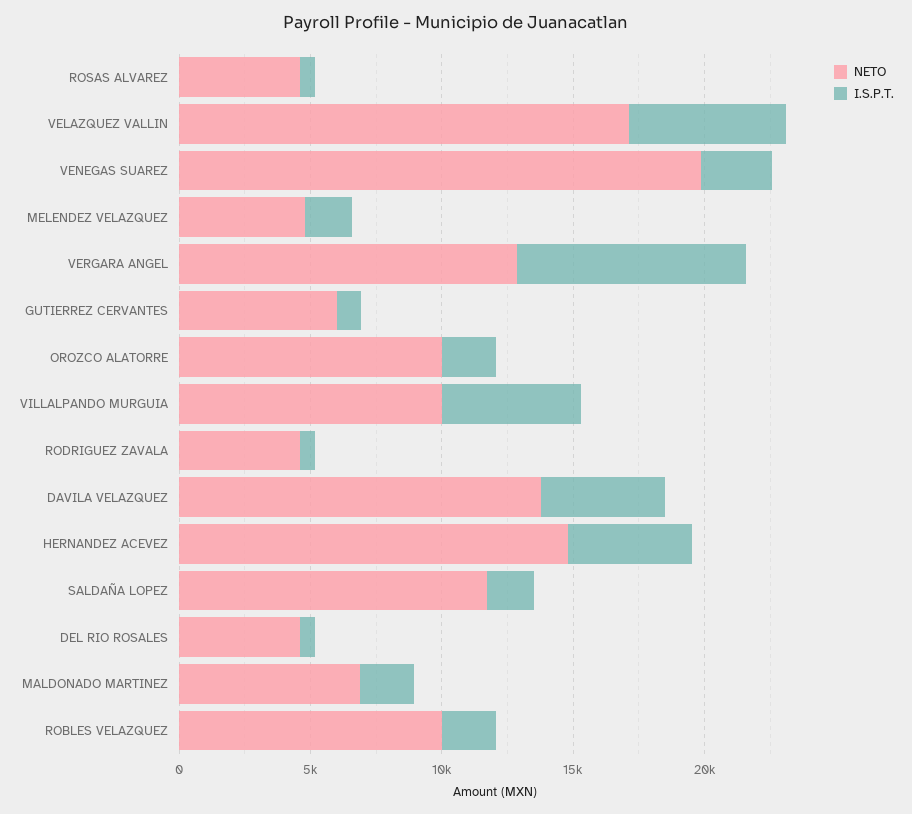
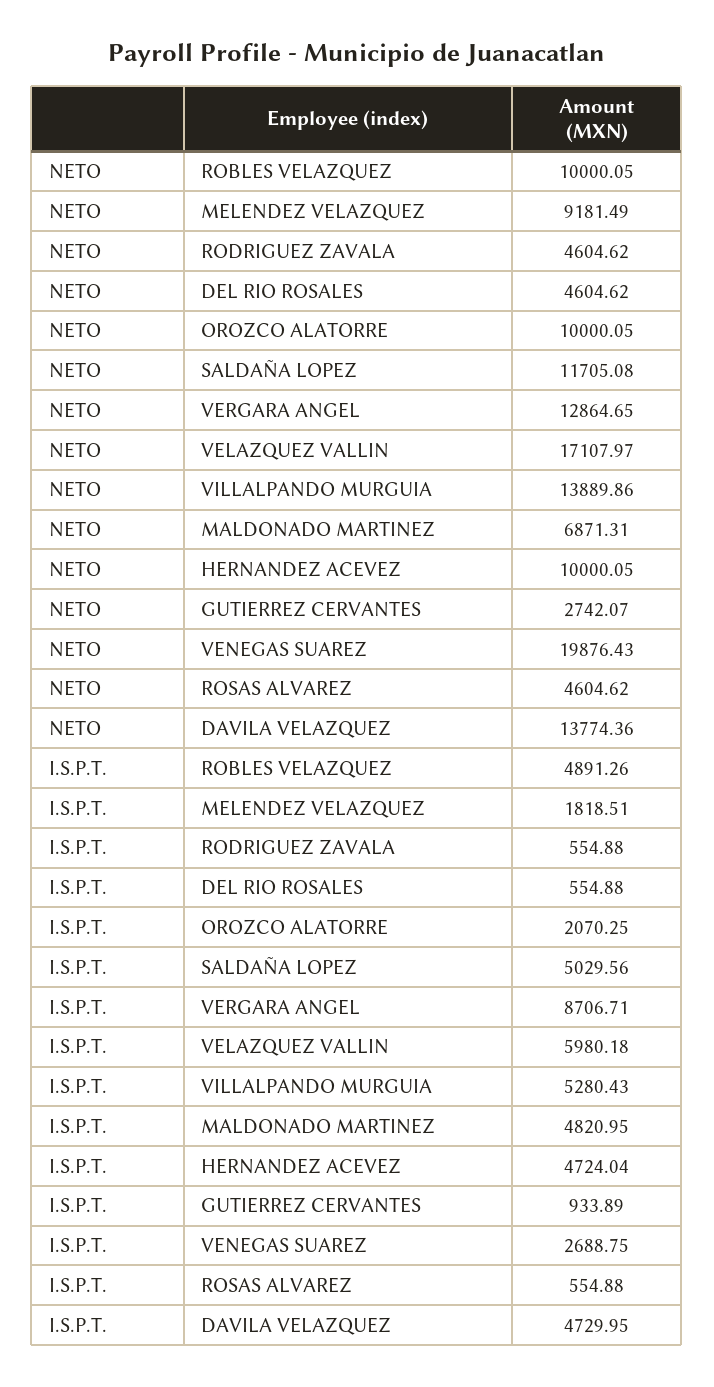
  {
    "NETO": {
      "ROSAS ALVAREZ": 4604.62,
      "VELAZQUEZ VALLIN": 17107.97,
      "VENEGAS SUAREZ": 19876.43,
-     "MELENDEZ VELAZQUEZ": 5000,
+     "MELENDEZ VELAZQUEZ": 9181.49,
      "VERGARA ANGEL": 12864.65,
-     "GUTIERREZ CERVANTES": 6000,
+     "GUTIERREZ CERVANTES": 2742.07,
      "OROZCO ALATORRE": 10000.05,
-     "VILLALPANDO MURGUIA": 10000,
+     "VILLALPANDO MURGUIA": 13889.86,
      "RODRIGUEZ ZAVALA": 4604.62,
      "DAVILA VELAZQUEZ": 13774.36,
-     "HERNANDEZ ACEVEZ": 15000,
+     "HERNANDEZ ACEVEZ": 10000.05,
      "SALDAÑA LOPEZ": 11705.08,
      "DEL RIO ROSALES": 4604.62,
      "MALDONADO MARTINEZ": 6871.31,
      "ROBLES VELAZQUEZ": 10000.05
    },
    "I.S.P.T.": {
      "ROSAS ALVAREZ": 554.88,
      "VELAZQUEZ VALLIN": 5980.18,
      "VENEGAS SUAREZ": 2688.75,
      "MELENDEZ VELAZQUEZ": 1818.51,
      "VERGARA ANGEL": 8706.71,
      "GUTIERREZ CERVANTES": 933.89,
      "OROZCO ALATORRE": 2070.25,
      "VILLALPANDO MURGUIA": 5280.43,
      "RODRIGUEZ ZAVALA": 554.88,
      "DAVILA VELAZQUEZ": 4729.95,
      "HERNANDEZ ACEVEZ": 4724.04,
-     "SALDAÑA LOPEZ": 2000,
+     "SALDAÑA LOPEZ": 5029.56,
      "DEL RIO ROSALES": 554.88,
-     "MALDONADO MARTINEZ": 2000,
+     "MALDONADO MARTINEZ": 4820.95,
-     "ROBLES VELAZQUEZ": 2000
+     "ROBLES VELAZQUEZ": 4891.26
    }
  }

